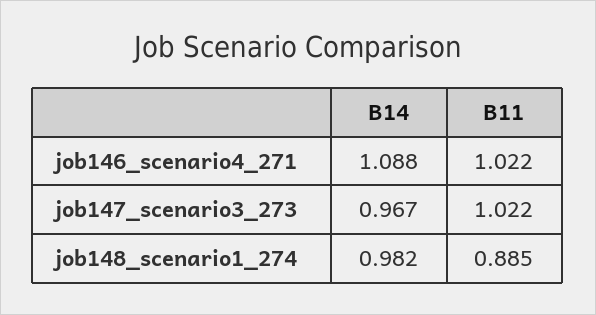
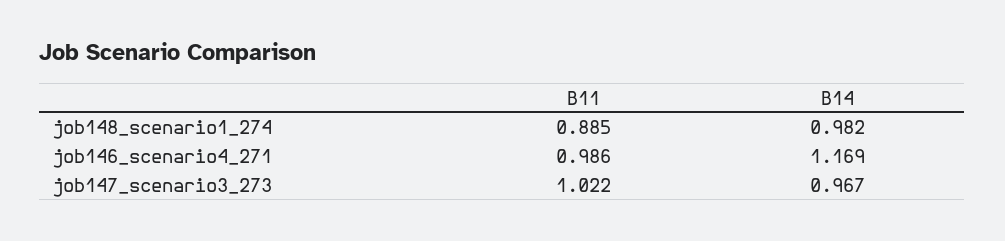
  {
    "B14": {
-     "job146_scenario4_271": 1.088,
+     "job146_scenario4_271": 1.169,
      "job147_scenario3_273": 0.967,
      "job148_scenario1_274": 0.982
    },
    "B11": {
-     "job146_scenario4_271": 1.022,
+     "job146_scenario4_271": 0.986,
      "job147_scenario3_273": 1.022,
      "job148_scenario1_274": 0.885
    }
  }

